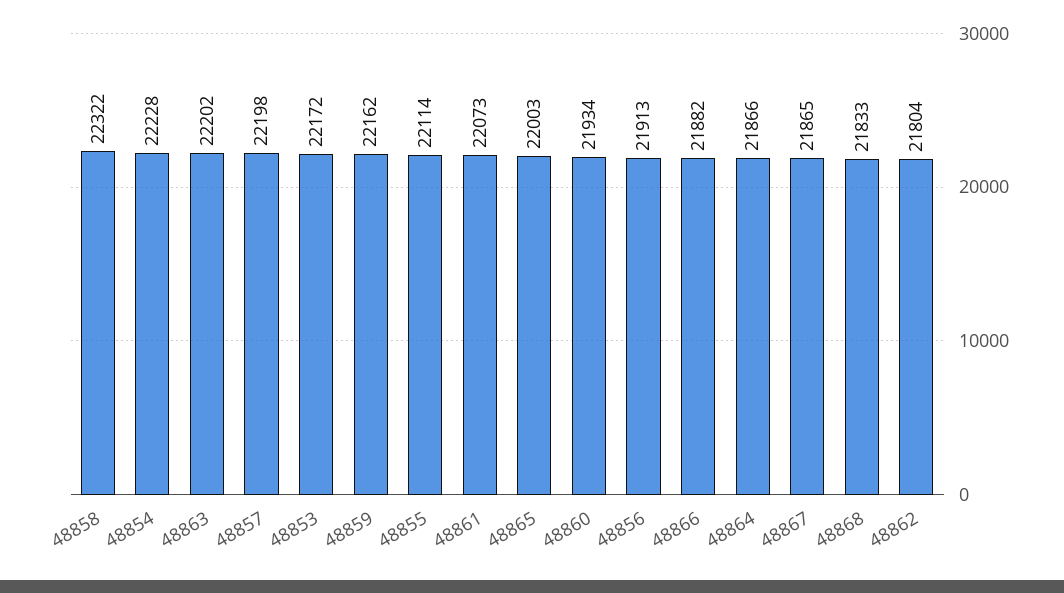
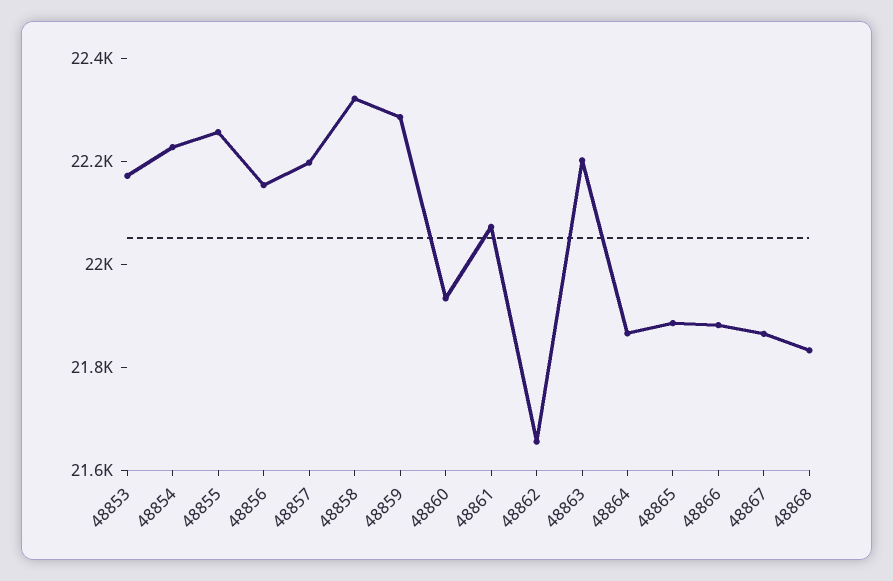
  {
    "48858": 22322,
    "48854": 22228,
    "48863": 22202,
    "48857": 22198,
    "48853": 22172,
-   "48859": 22162,
+   "48859": 22300,
-   "48855": 22114,
+   "48855": 22250,
    "48861": 22073,
-   "48865": 22003,
+   "48865": 21900,
    "48860": 21934,
-   "48856": 21913,
+   "48856": 22150,
    "48866": 21882,
    "48864": 21866,
    "48867": 21865,
    "48868": 21833,
-   "48862": 21804
+   "48862": 21650
  }

